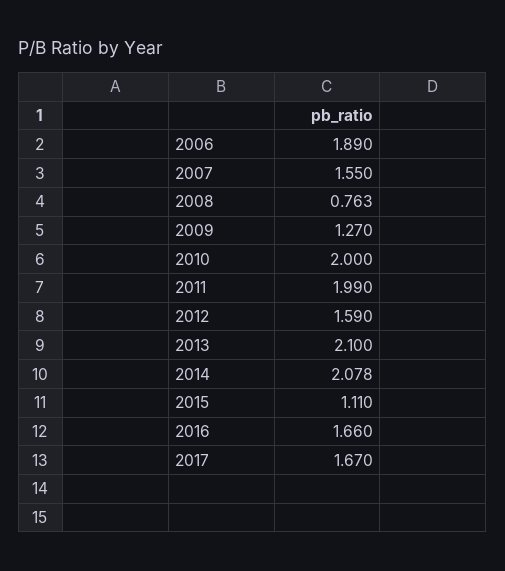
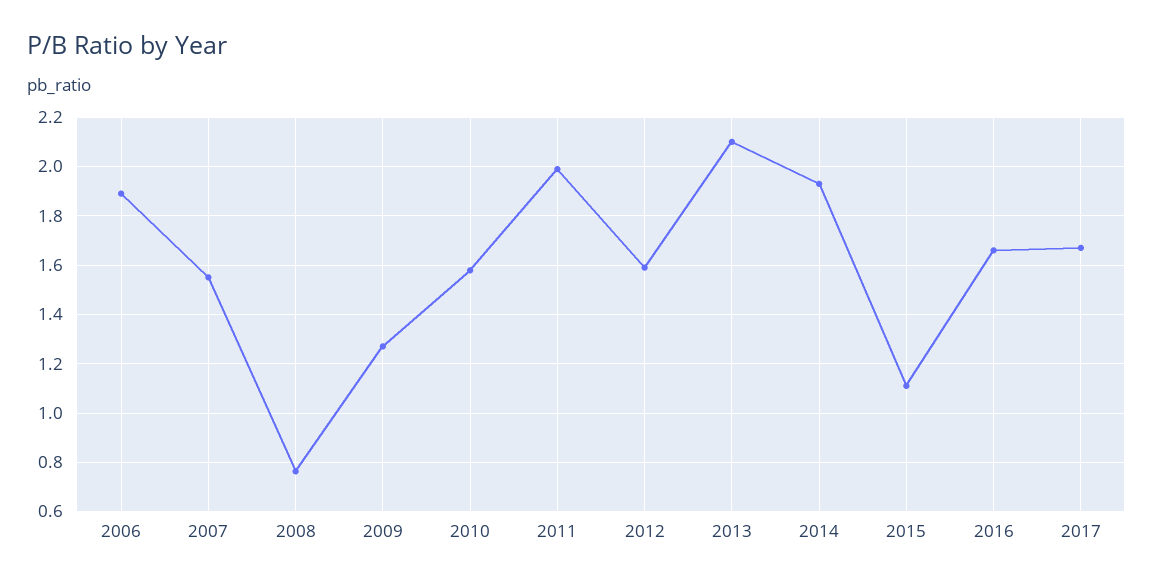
  {
    "2006": 1.89,
    "2007": 1.55,
    "2008": 0.763,
    "2009": 1.27,
-   "2010": 2,
+   "2010": 1.575,
    "2011": 1.99,
    "2012": 1.59,
    "2013": 2.1,
-   "2014": 2.078,
+   "2014": 1.925,
    "2015": 1.11,
    "2016": 1.66,
    "2017": 1.67
  }

